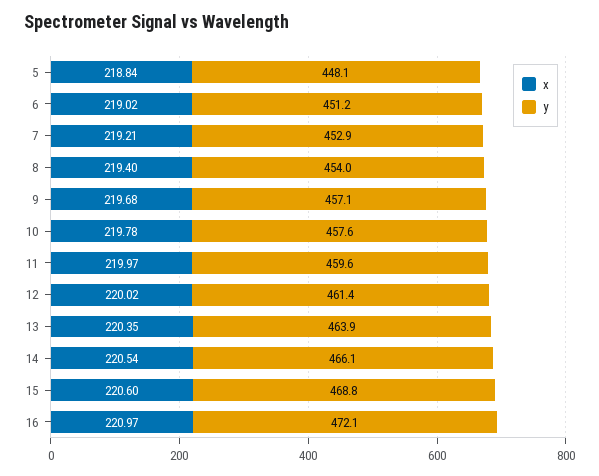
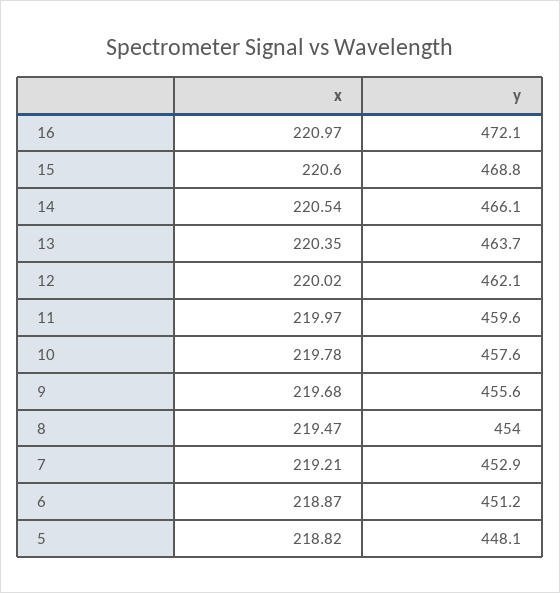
  {
    "x": {
-     "5": 218.84,
+     "5": 218.82,
-     "6": 219.02,
+     "6": 218.87,
      "7": 219.21,
-     "8": 219.4,
+     "8": 219.47,
      "9": 219.68,
      "10": 219.78,
      "11": 219.97,
      "12": 220.02,
      "13": 220.35,
      "14": 220.54,
      "15": 220.6,
      "16": 220.97
    },
    "y": {
      "5": 448.1,
      "6": 451.2,
      "7": 452.9,
      "8": 454,
-     "9": 457.1,
+     "9": 455.6,
      "10": 457.6,
      "11": 459.6,
-     "12": 461.4,
+     "12": 462.1,
-     "13": 463.9,
+     "13": 463.7,
      "14": 466.1,
      "15": 468.8,
      "16": 472.1
    }
  }

